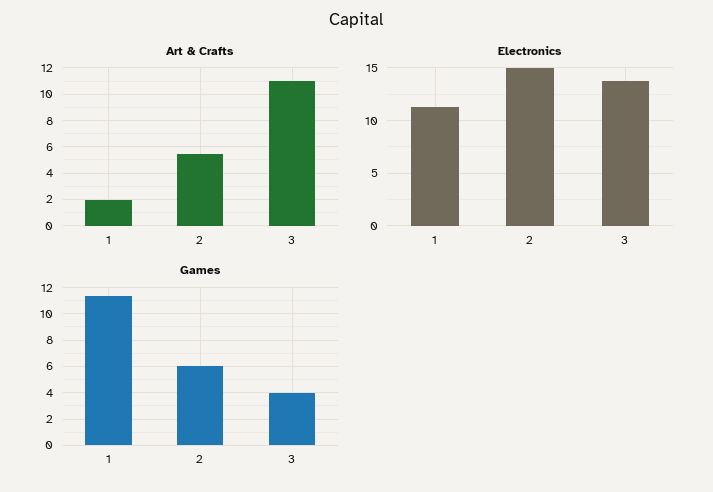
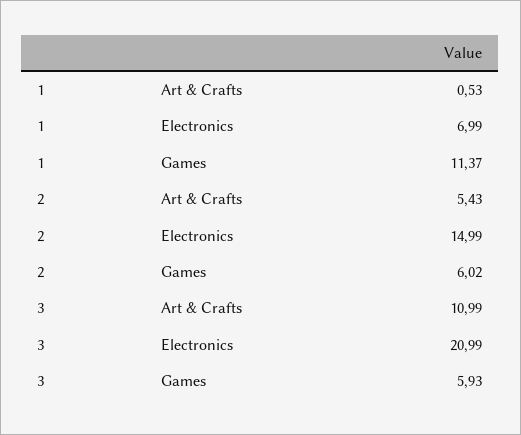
  {
    "Art & Crafts": {
-     "1": 2,
+     "1": 0.53,
      "2": 5.43,
      "3": 10.99
    },
    "Electronics": {
-     "1": 11,
+     "1": 6.99,
      "2": 14.99,
-     "3": 14
+     "3": 20.99
    },
    "Games": {
      "1": 11.37,
      "2": 6.02,
-     "3": 4
+     "3": 5.93
    }
  }

